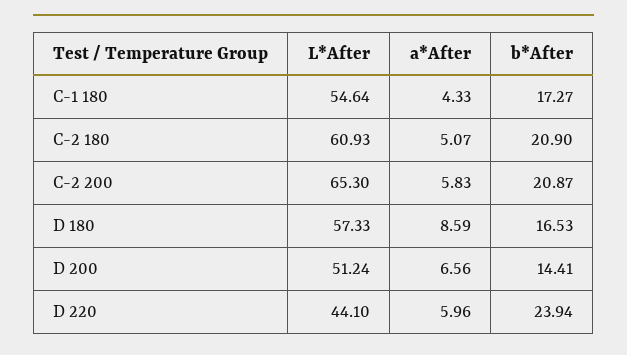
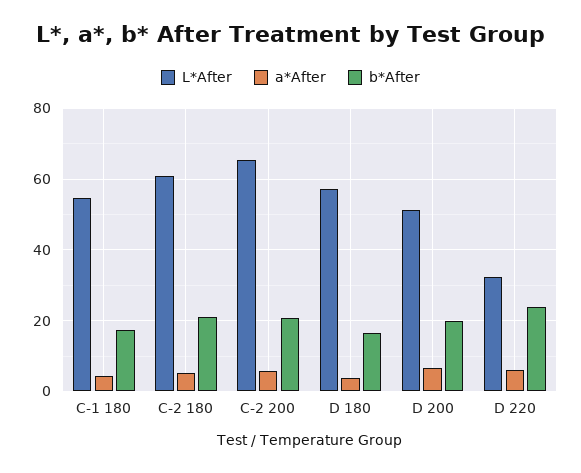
  {
    "L*After": {
      "C-1 180": 54.64,
      "C-2 180": 60.93,
      "C-2 200": 65.3,
      "D 180": 57.33,
      "D 200": 51.24,
-     "D 220": 44.1
+     "D 220": 32
    },
    "a*After": {
      "C-1 180": 4.33,
      "C-2 180": 5.07,
      "C-2 200": 5.83,
-     "D 180": 8.59,
+     "D 180": 4,
      "D 200": 6.56,
      "D 220": 5.96
    },
    "b*After": {
      "C-1 180": 17.27,
      "C-2 180": 20.9,
      "C-2 200": 20.87,
      "D 180": 16.53,
-     "D 200": 14.41,
+     "D 200": 20,
      "D 220": 23.94
    }
  }

